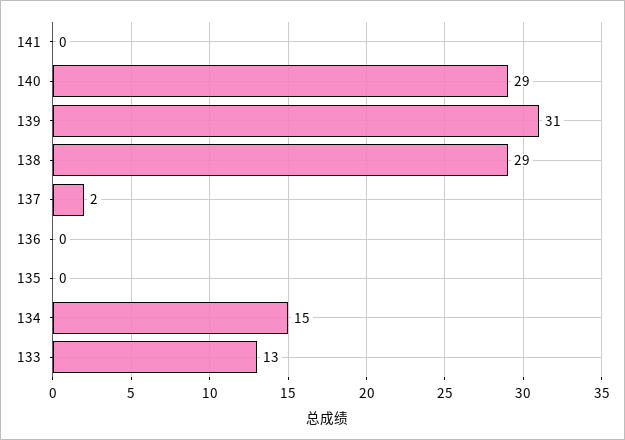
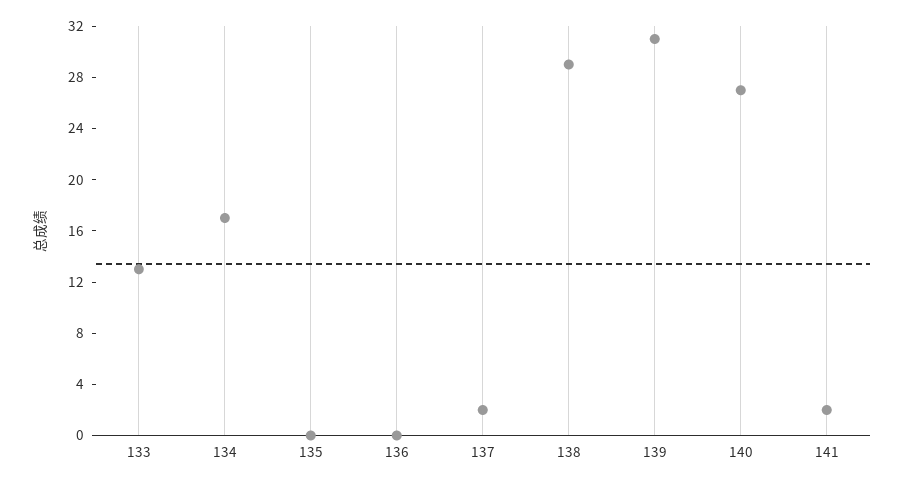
  {
-   "141": 0,
+   "141": 2,
-   "140": 29,
+   "140": 27,
    "139": 31,
    "138": 29,
    "137": 2,
    "136": 0,
    "135": 0,
-   "134": 15,
+   "134": 17,
    "133": 13
  }

